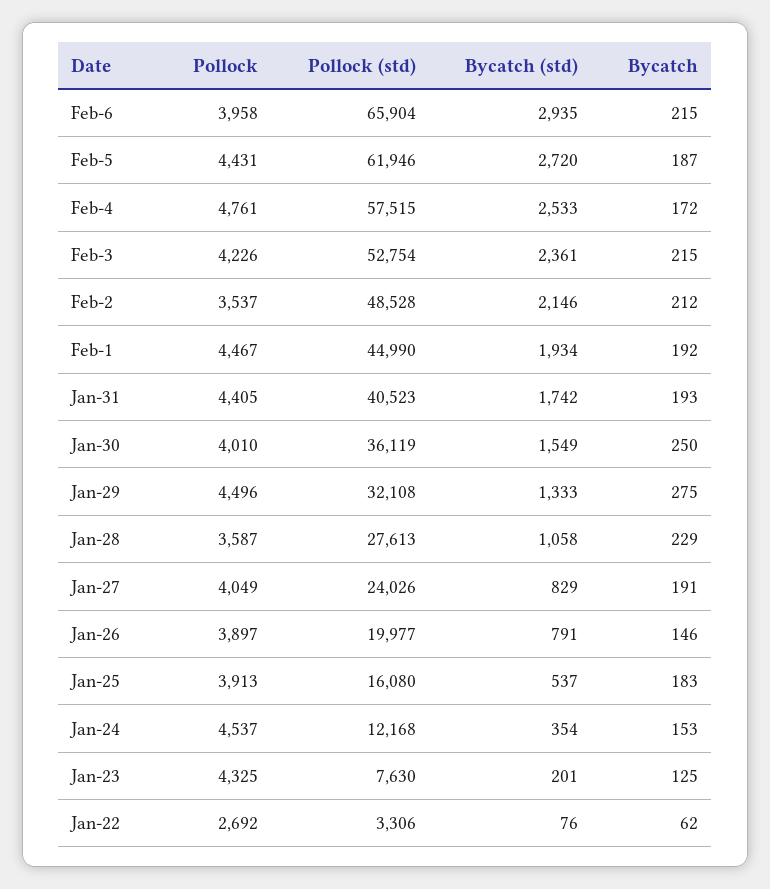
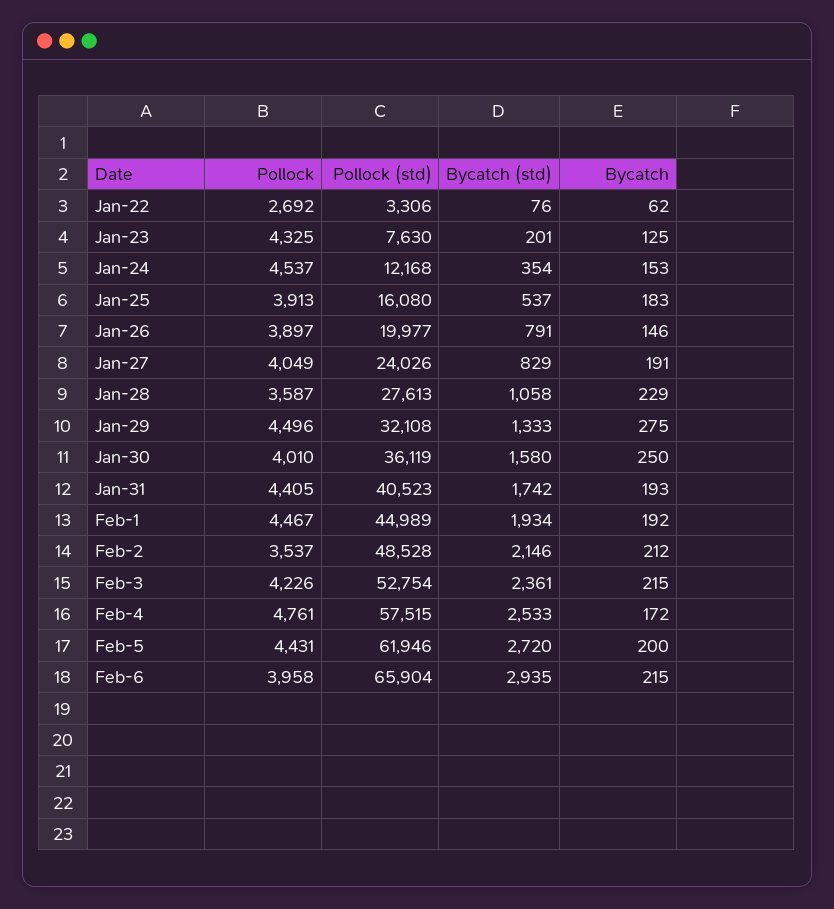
  {
    "Pollock": {
      "Feb-6": 3958,
      "Feb-5": 4431,
      "Feb-4": 4761,
      "Feb-3": 4226,
      "Feb-2": 3537,
      "Feb-1": 4467,
      "Jan-31": 4405,
      "Jan-30": 4010,
      "Jan-29": 4496,
      "Jan-28": 3587,
      "Jan-27": 4049,
      "Jan-26": 3897,
      "Jan-25": 3913,
      "Jan-24": 4537,
      "Jan-23": 4325,
      "Jan-22": 2692
    },
    "Pollock (std)": {
      "Feb-6": 65904,
      "Feb-5": 61946,
      "Feb-4": 57515,
      "Feb-3": 52754,
      "Feb-2": 48528,
-     "Feb-1": 44990,
+     "Feb-1": 44989,
      "Jan-31": 40523,
      "Jan-30": 36119,
      "Jan-29": 32108,
      "Jan-28": 27613,
      "Jan-27": 24026,
      "Jan-26": 19977,
      "Jan-25": 16080,
      "Jan-24": 12168,
      "Jan-23": 7630,
      "Jan-22": 3306
    },
    "Bycatch (std)": {
      "Feb-6": 2935,
      "Feb-5": 2720,
      "Feb-4": 2533,
      "Feb-3": 2361,
      "Feb-2": 2146,
      "Feb-1": 1934,
      "Jan-31": 1742,
-     "Jan-30": 1549,
+     "Jan-30": 1580,
      "Jan-29": 1333,
      "Jan-28": 1058,
      "Jan-27": 829,
      "Jan-26": 791,
      "Jan-25": 537,
      "Jan-24": 354,
      "Jan-23": 201,
      "Jan-22": 76
    },
    "Bycatch": {
      "Feb-6": 215,
-     "Feb-5": 187,
+     "Feb-5": 200,
      "Feb-4": 172,
      "Feb-3": 215,
      "Feb-2": 212,
      "Feb-1": 192,
      "Jan-31": 193,
      "Jan-30": 250,
      "Jan-29": 275,
      "Jan-28": 229,
      "Jan-27": 191,
      "Jan-26": 146,
      "Jan-25": 183,
      "Jan-24": 153,
      "Jan-23": 125,
      "Jan-22": 62
    }
  }

